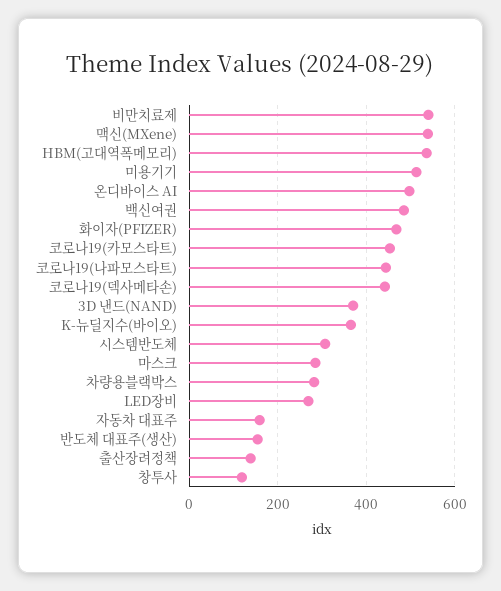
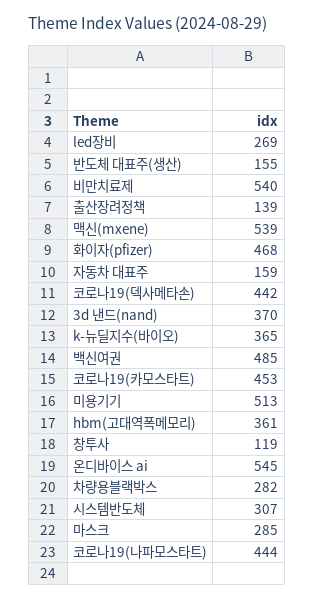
  {
    "비만치료제": 540,
    "맥신(MXene)": 539,
-   "HBM(고대역폭메모리)": 540,
+   "HBM(고대역폭메모리)": 361,
    "미용기기": 513,
-   "온디바이스 AI": 500,
+   "온디바이스 AI": 545,
    "백신여권": 485,
    "화이자(PFIZER)": 468,
    "코로나19(카모스타트)": 453,
    "코로나19(나파모스타트)": 444,
    "코로나19(덱사메타손)": 442,
    "3D 낸드(NAND)": 370,
    "K-뉴딜지수(바이오)": 365,
    "시스템반도체": 307,
    "마스크": 285,
    "차량용블랙박스": 282,
    "LED장비": 269,
    "자동차 대표주": 159,
    "반도체 대표주(생산)": 155,
    "출산장려정책": 139,
    "창투사": 119
  }

